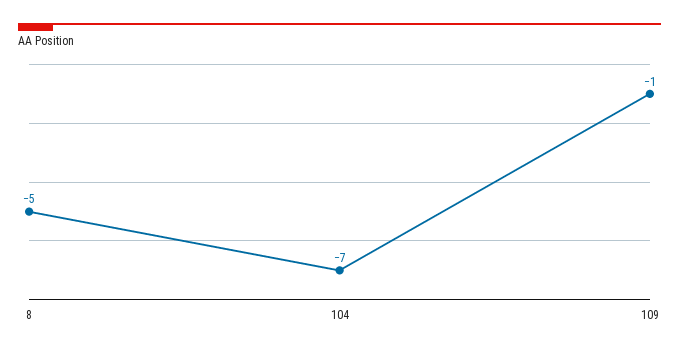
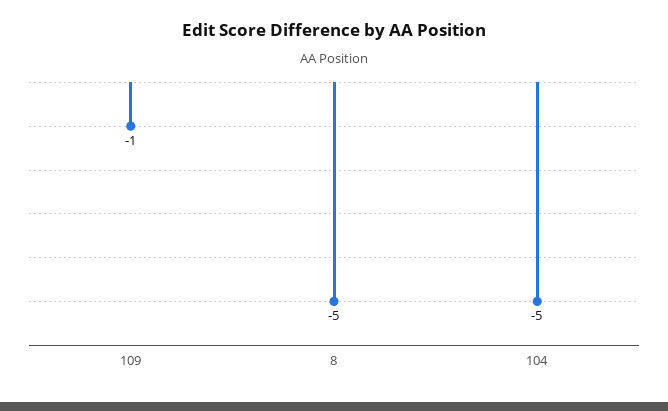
  {
    "8": -5,
-   "104": -7,
+   "104": -5,
    "109": -1
  }

